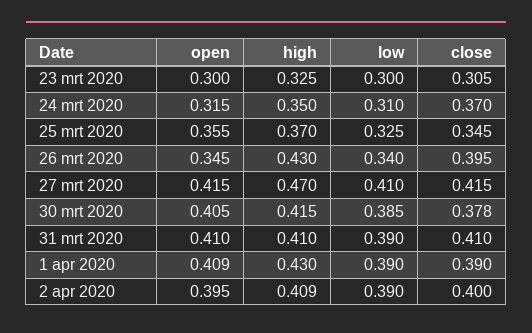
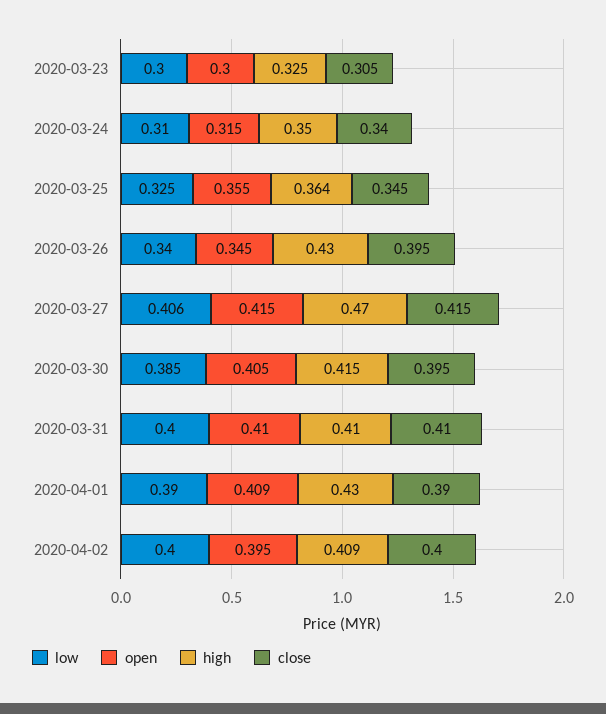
  {
    "open": {
      "23 mrt 2020": 0.3,
      "24 mrt 2020": 0.315,
      "25 mrt 2020": 0.355,
      "26 mrt 2020": 0.345,
      "27 mrt 2020": 0.415,
      "30 mrt 2020": 0.405,
      "31 mrt 2020": 0.41,
      "1 apr 2020": 0.409,
      "2 apr 2020": 0.395
    },
    "high": {
      "23 mrt 2020": 0.325,
      "24 mrt 2020": 0.35,
-     "25 mrt 2020": 0.37,
+     "25 mrt 2020": 0.364,
      "26 mrt 2020": 0.43,
      "27 mrt 2020": 0.47,
      "30 mrt 2020": 0.415,
      "31 mrt 2020": 0.41,
      "1 apr 2020": 0.43,
      "2 apr 2020": 0.409
    },
    "low": {
      "23 mrt 2020": 0.3,
      "24 mrt 2020": 0.31,
      "25 mrt 2020": 0.325,
      "26 mrt 2020": 0.34,
-     "27 mrt 2020": 0.41,
+     "27 mrt 2020": 0.406,
      "30 mrt 2020": 0.385,
-     "31 mrt 2020": 0.39,
+     "31 mrt 2020": 0.4,
      "1 apr 2020": 0.39,
-     "2 apr 2020": 0.39
+     "2 apr 2020": 0.4
    },
    "close": {
      "23 mrt 2020": 0.305,
-     "24 mrt 2020": 0.37,
+     "24 mrt 2020": 0.34,
      "25 mrt 2020": 0.345,
      "26 mrt 2020": 0.395,
      "27 mrt 2020": 0.415,
-     "30 mrt 2020": 0.378,
+     "30 mrt 2020": 0.395,
      "31 mrt 2020": 0.41,
      "1 apr 2020": 0.39,
      "2 apr 2020": 0.4
    }
  }

